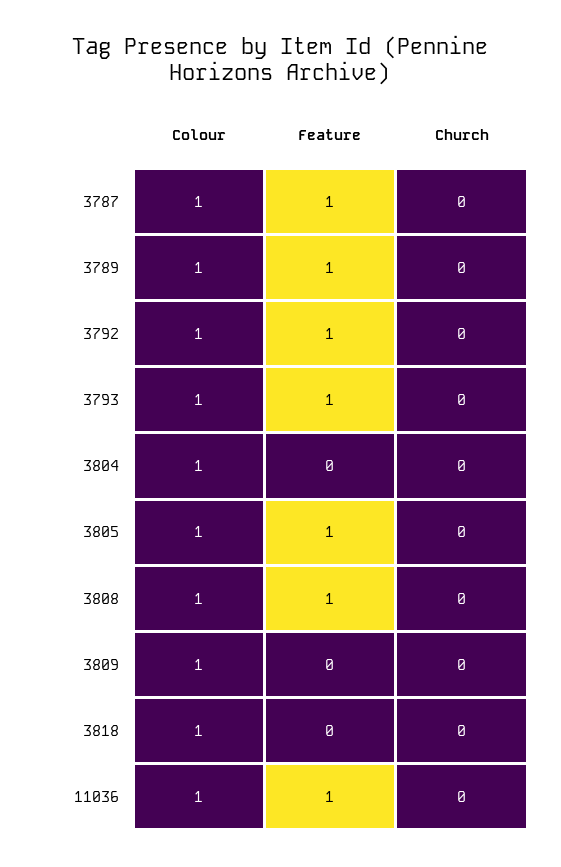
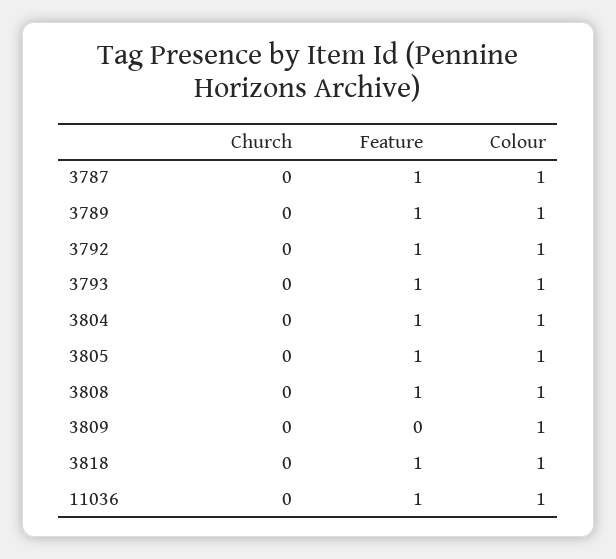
  {
    "Colour": {
      "3787": 1,
      "3789": 1,
      "3792": 1,
      "3793": 1,
      "3804": 1,
      "3805": 1,
      "3808": 1,
      "3809": 1,
      "3818": 1,
      "11036": 1
    },
    "Feature": {
      "3787": 1,
      "3789": 1,
      "3792": 1,
      "3793": 1,
-     "3804": 0,
+     "3804": 1,
      "3805": 1,
      "3808": 1,
      "3809": 0,
-     "3818": 0,
+     "3818": 1,
      "11036": 1
    },
    "Church": {
      "3787": 0,
      "3789": 0,
      "3792": 0,
      "3793": 0,
      "3804": 0,
      "3805": 0,
      "3808": 0,
      "3809": 0,
      "3818": 0,
      "11036": 0
    }
  }

